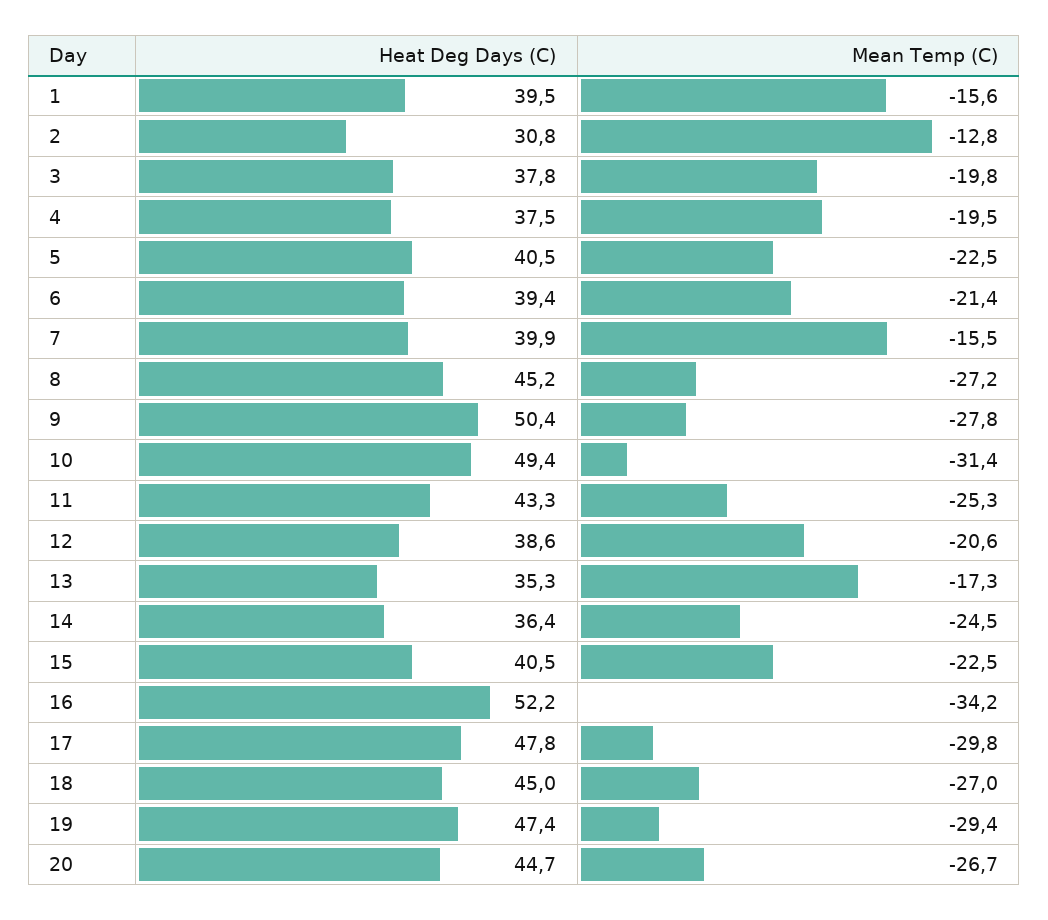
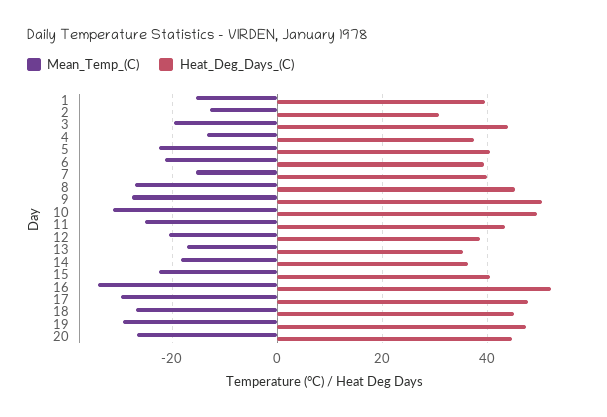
  {
    "Heat Deg Days (C)": {
      "1": 39.5,
      "2": 30.8,
-     "3": 37.8,
+     "3": 44,
      "4": 37.5,
      "5": 40.5,
      "6": 39.4,
      "7": 39.9,
      "8": 45.2,
      "9": 50.4,
      "10": 49.4,
      "11": 43.3,
      "12": 38.6,
      "13": 35.3,
      "14": 36.4,
      "15": 40.5,
      "16": 52.2,
      "17": 47.8,
      "18": 45,
      "19": 47.4,
      "20": 44.7
    },
    "Mean Temp (C)": {
      "1": -15.6,
      "2": -12.8,
      "3": -19.8,
-     "4": -19.5,
+     "4": -14,
      "5": -22.5,
      "6": -21.4,
      "7": -15.5,
      "8": -27.2,
      "9": -27.8,
      "10": -31.4,
      "11": -25.3,
      "12": -20.6,
      "13": -17.3,
-     "14": -24.5,
+     "14": -18,
      "15": -22.5,
      "16": -34.2,
      "17": -29.8,
      "18": -27,
      "19": -29.4,
      "20": -26.7
    }
  }

